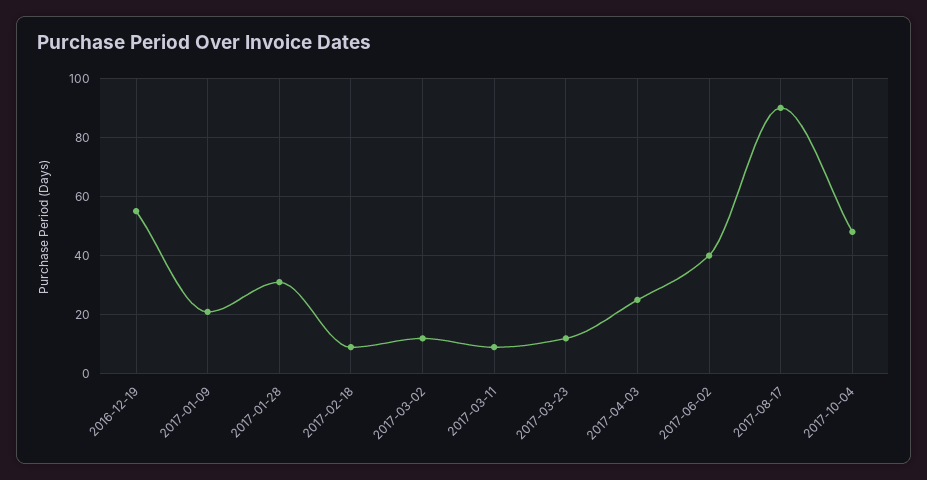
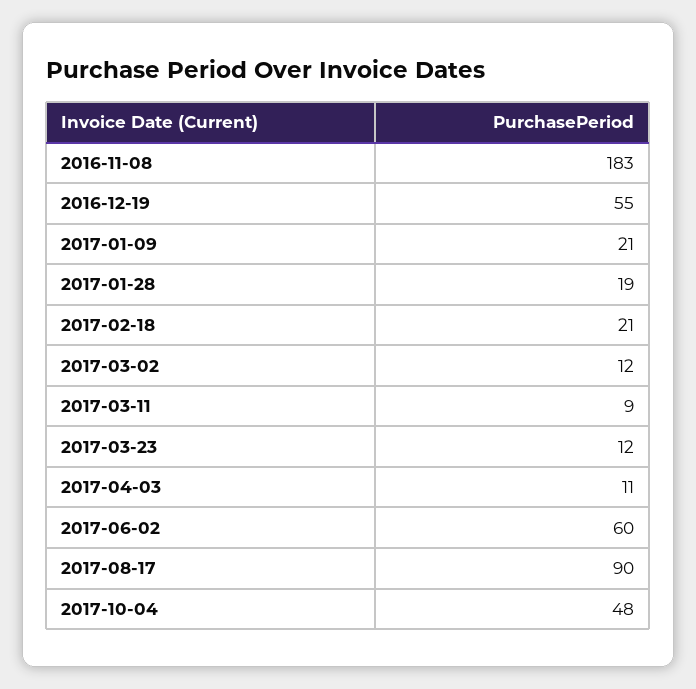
  {
    "2016-12-19": 55,
    "2017-01-09": 21,
-   "2017-01-28": 30,
+   "2017-01-28": 19,
-   "2017-02-18": 10,
+   "2017-02-18": 21,
    "2017-03-02": 12,
    "2017-03-11": 9,
    "2017-03-23": 12,
-   "2017-04-03": 25,
+   "2017-04-03": 11,
-   "2017-06-02": 40,
+   "2017-06-02": 60,
    "2017-08-17": 90,
-   "2017-10-04": 48
+   "2017-10-04": 48,
+   "2016-11-08": 183
  }

